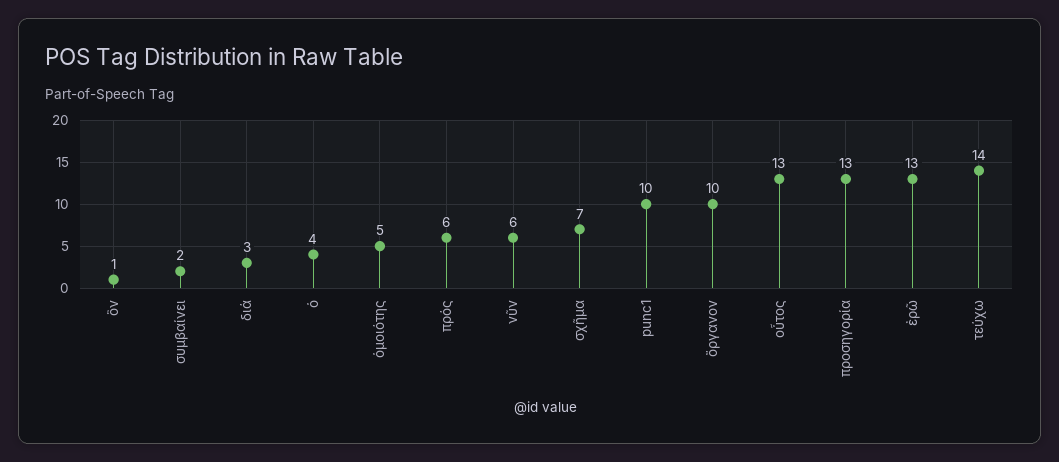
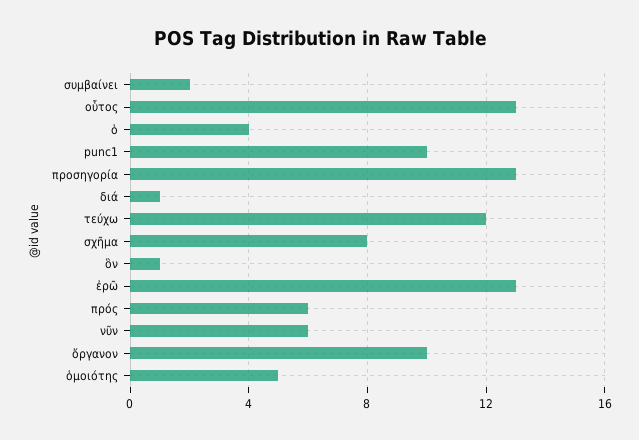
  {
    "ὃν": 1,
    "συμβαίνει": 2,
-   "διά": 3,
+   "διά": 1,
    "ὁ": 4,
    "ὁμοιότης": 5,
    "πρός": 6,
    "νῦν": 6,
-   "σχῆμα": 7,
+   "σχῆμα": 8,
    "punc1": 10,
    "ὄργανον": 10,
    "οὗτος": 13,
    "προσηγορία": 13,
    "ἐρῶ": 13,
-   "τεύχω": 14
+   "τεύχω": 12
  }

